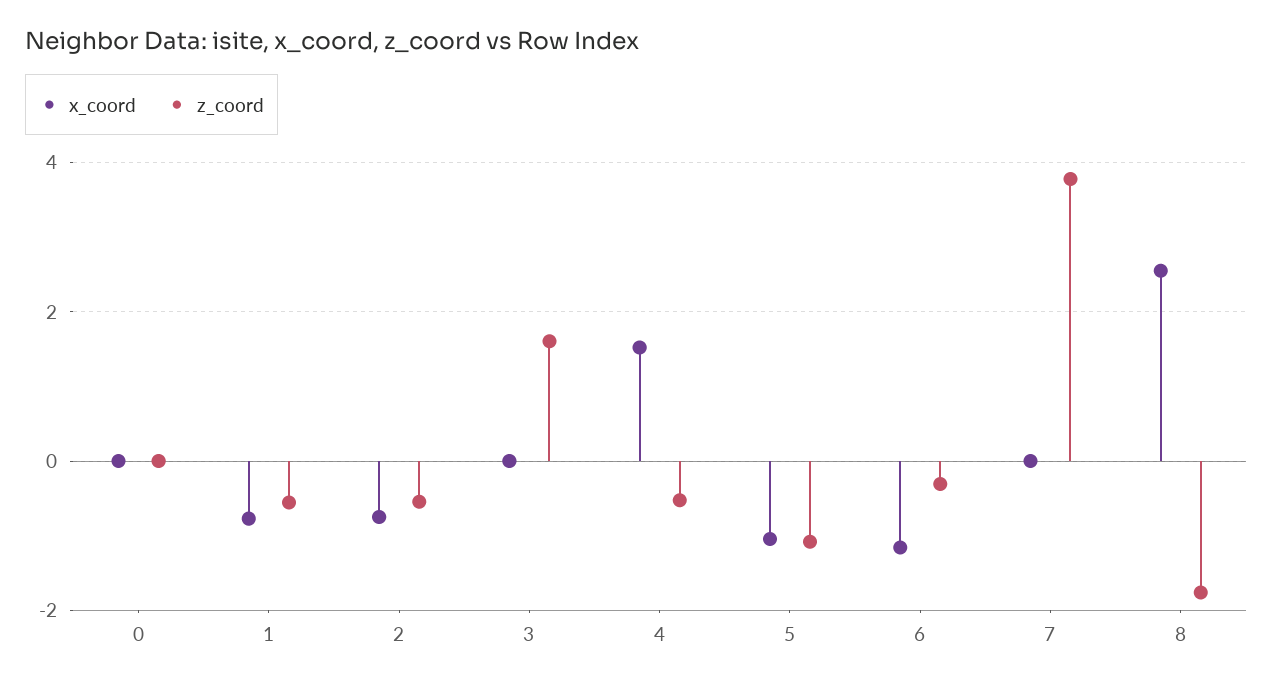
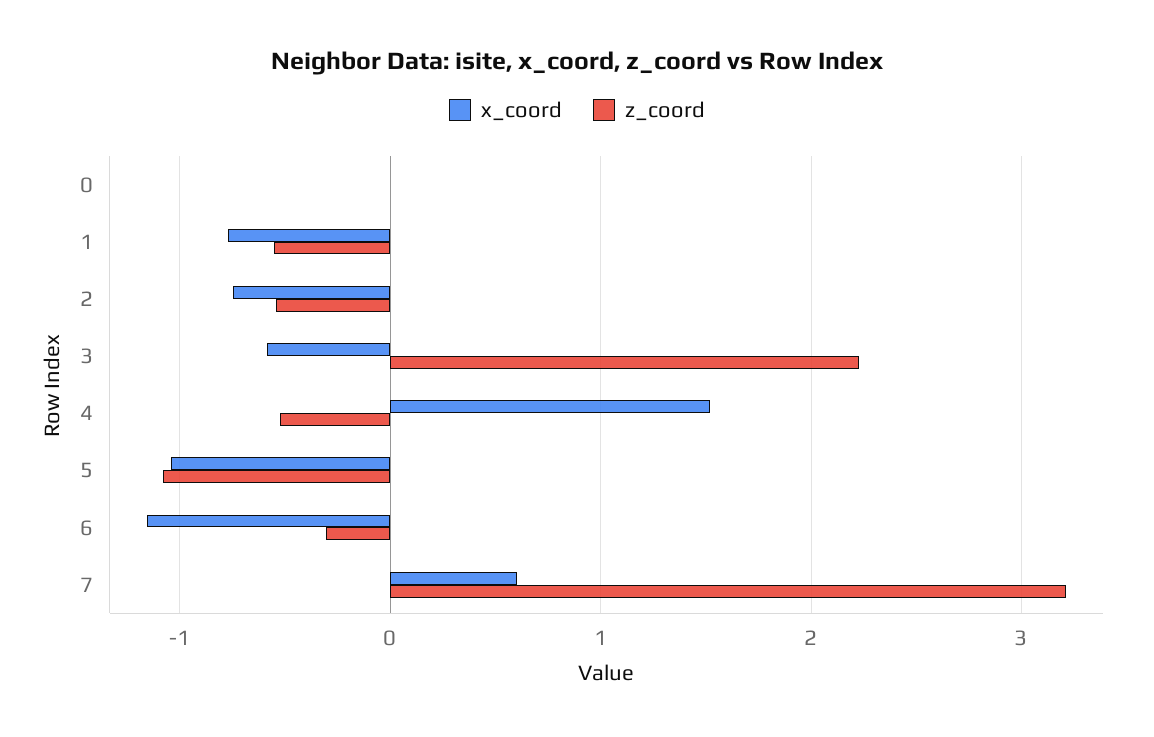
  {
    "x_coord": {
      "0": 0,
      "1": -0.8,
      "2": -0.8,
-     "3": 0,
+     "3": -0.6,
      "4": 1.5,
      "5": -1,
      "6": -1.2,
-     "7": 0,
+     "7": 0.6
-     "8": 2.6
    },
    "z_coord": {
      "0": 0,
      "1": -0.6,
      "2": -0.5,
-     "3": 1.6,
+     "3": 2.2,
      "4": -0.5,
      "5": -1.1,
      "6": -0.3,
-     "7": 3.8,
+     "7": 3.2
-     "8": -1.8
    }
  }

